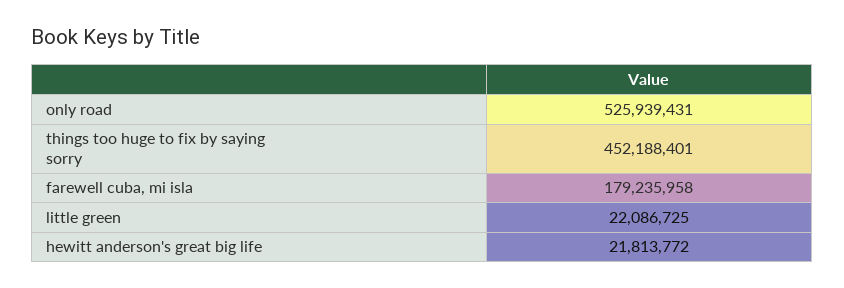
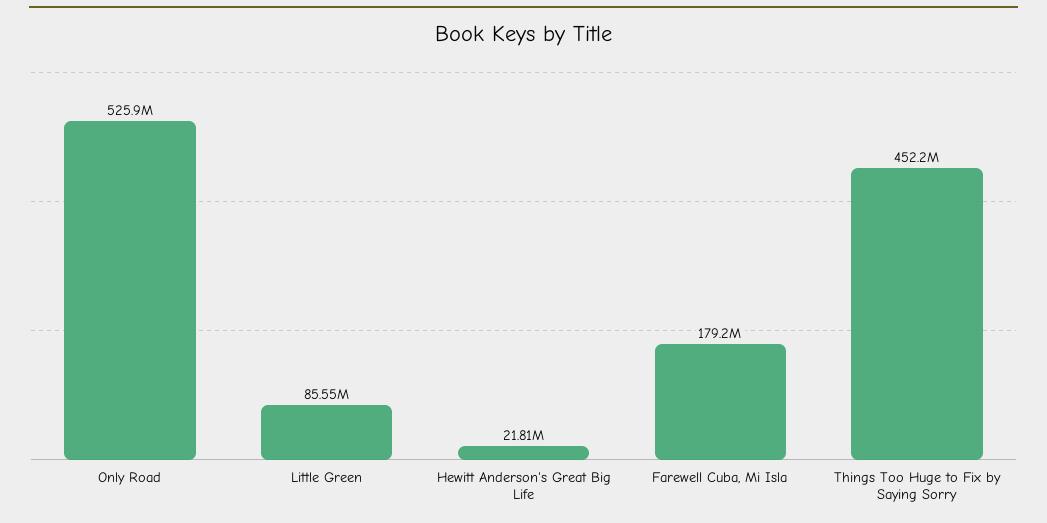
  {
    "only road": 525939431,
    "things too huge to fix by saying sorry": 452188401,
    "farewell cuba, mi isla": 179235958,
-   "little green": 22086725,
+   "little green": 85550000,
    "hewitt anderson's great big life": 21813772
  }

